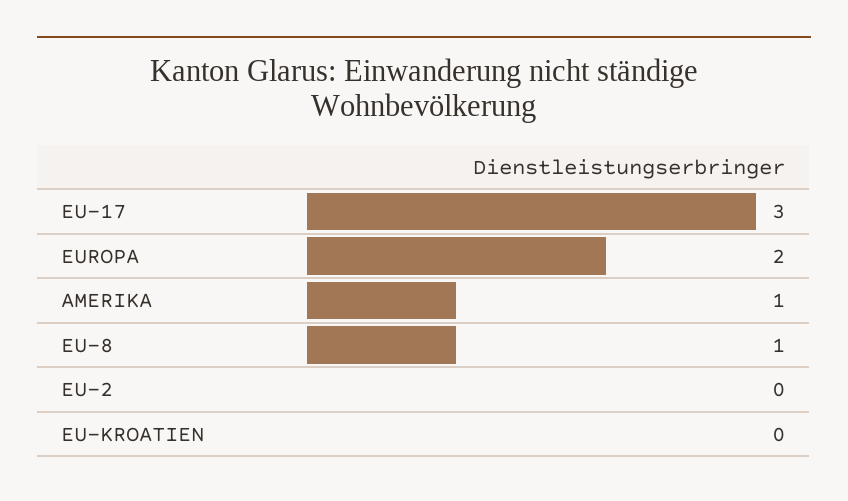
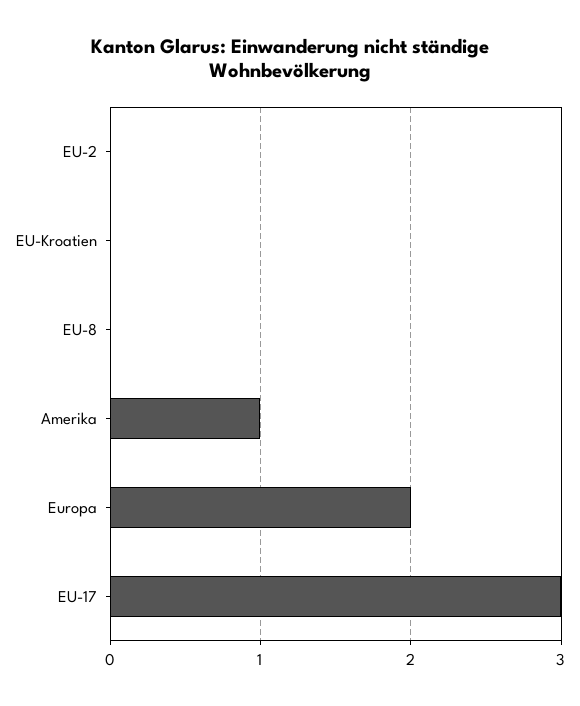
  {
    "EU-17": 3,
    "EUROPA": 2,
    "AMERIKA": 1,
-   "EU-8": 1,
+   "EU-8": 0,
    "EU-2": 0,
    "EU-KROATIEN": 0
  }

